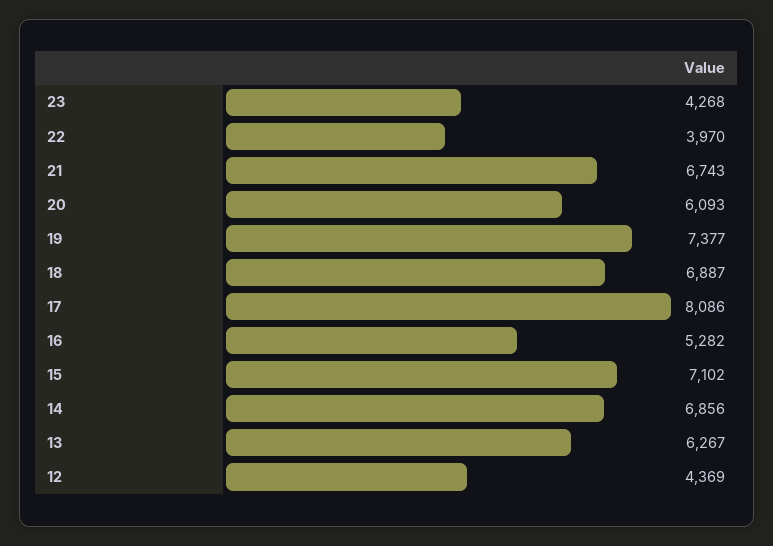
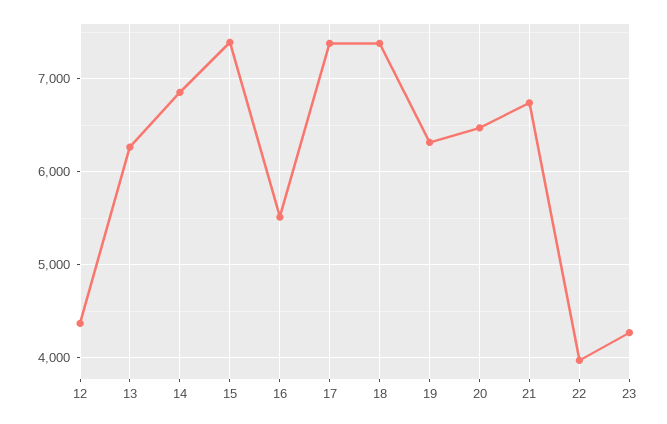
  {
    "23": 4268,
    "22": 3970,
    "21": 6743,
-   "20": 6093,
+   "20": 6500,
-   "19": 7377,
+   "19": 6300,
-   "18": 6887,
+   "18": 7400,
-   "17": 8086,
+   "17": 7400,
-   "16": 5282,
+   "16": 5500,
-   "15": 7102,
+   "15": 7400,
    "14": 6856,
    "13": 6267,
    "12": 4369
  }

